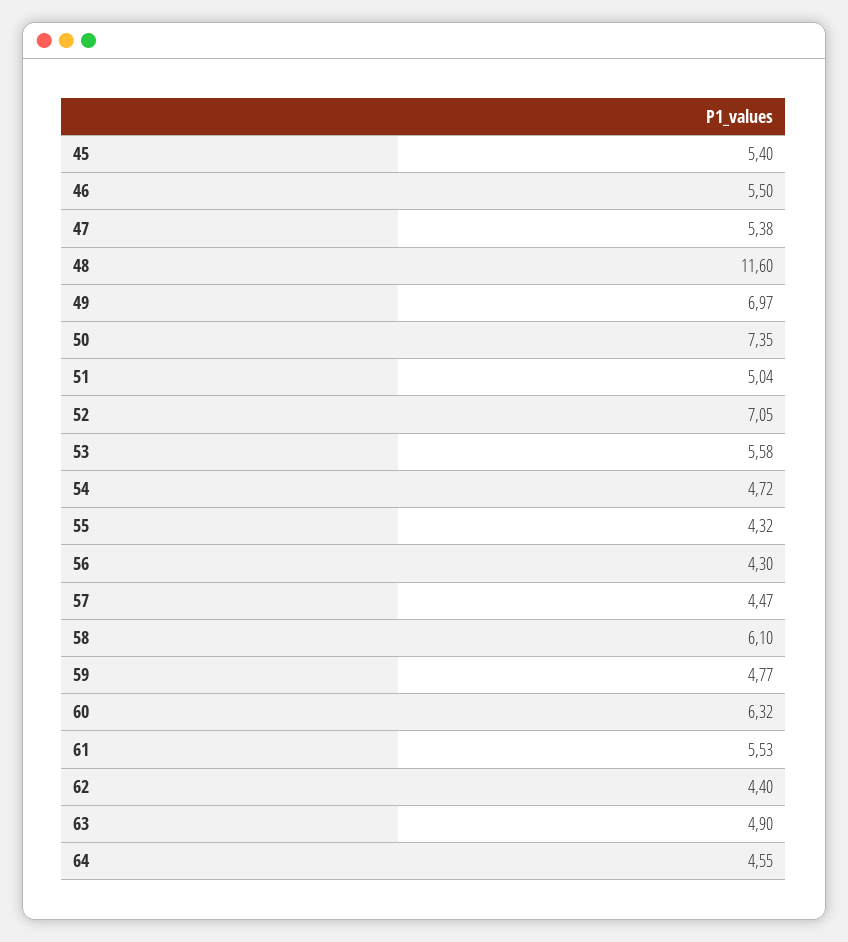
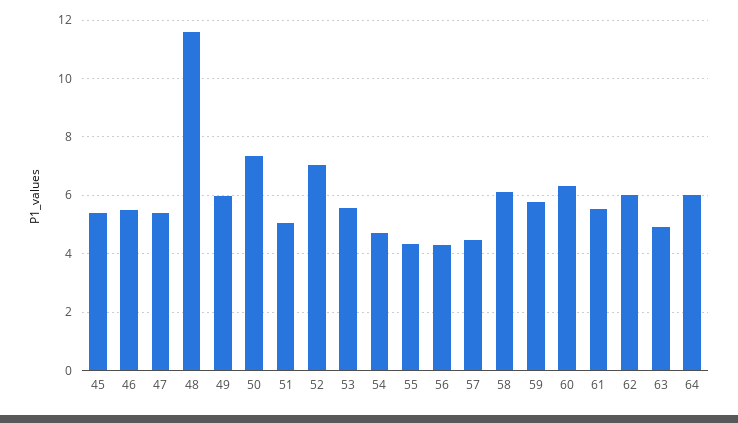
  {
    "45": 5.4,
    "46": 5.5,
    "47": 5.38,
    "48": 11.6,
-   "49": 6.97,
+   "49": 6,
    "50": 7.35,
    "51": 5.04,
    "52": 7.05,
    "53": 5.58,
    "54": 4.72,
    "55": 4.32,
    "56": 4.3,
    "57": 4.47,
    "58": 6.1,
-   "59": 4.77,
+   "59": 5.75,
    "60": 6.32,
    "61": 5.53,
-   "62": 4.4,
+   "62": 6,
    "63": 4.9,
-   "64": 4.55
+   "64": 6
  }

